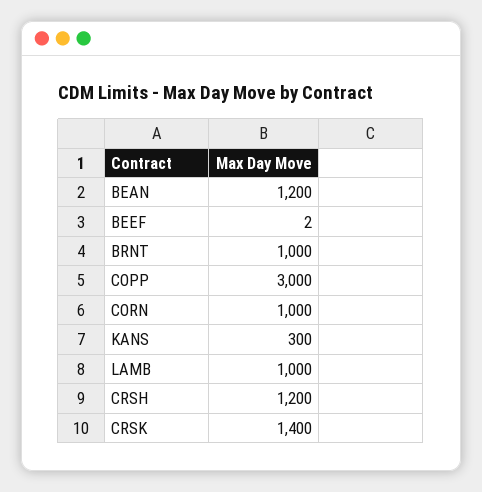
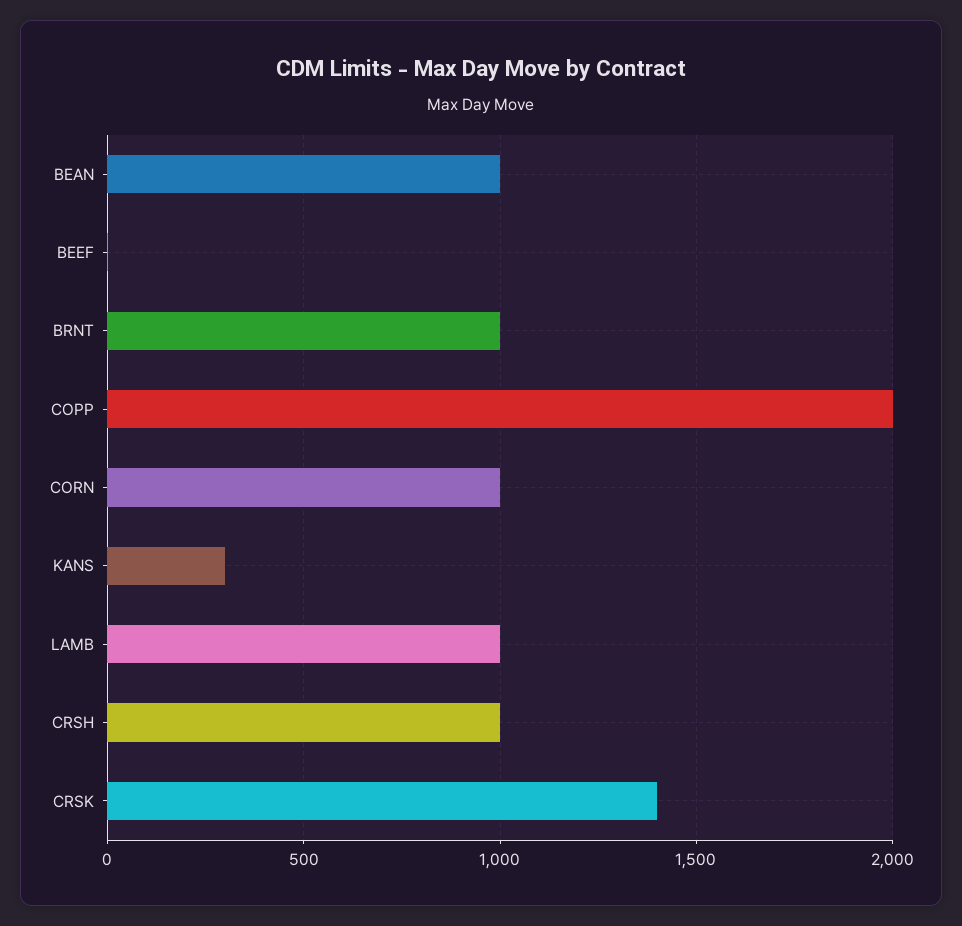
  {
-   "BEAN": 1200,
+   "BEAN": 1000,
    "BEEF": 2,
    "BRNT": 1000,
-   "COPP": 3000,
+   "COPP": 2000,
    "CORN": 1000,
    "KANS": 300,
    "LAMB": 1000,
-   "CRSH": 1200,
+   "CRSH": 1000,
    "CRSK": 1400
  }

